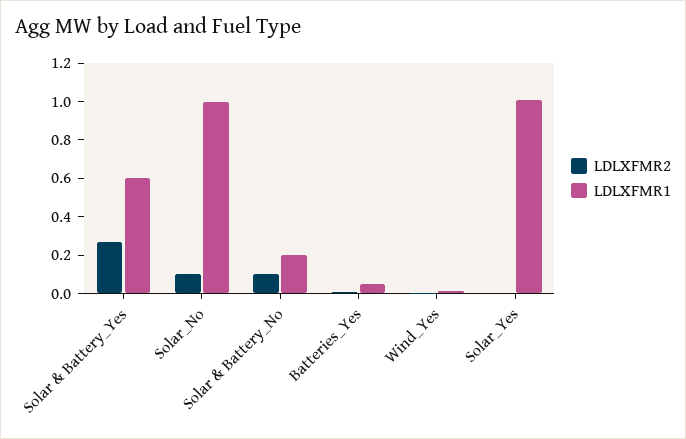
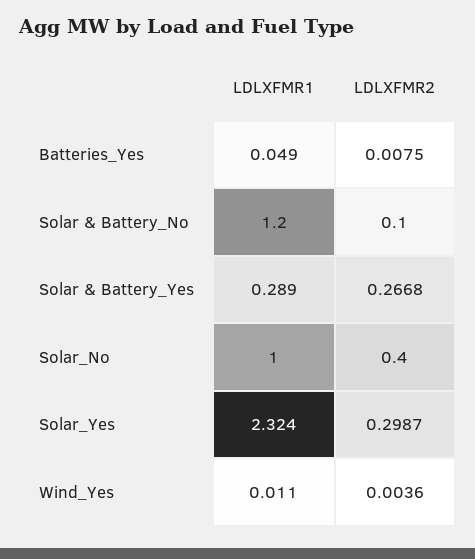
  {
    "LDLXFMR2": {
      "Solar & Battery_Yes": 0.2668,
-     "Solar_No": 0.1,
+     "Solar_No": 0.4,
      "Solar & Battery_No": 0.1,
      "Batteries_Yes": 0.0075,
      "Wind_Yes": 0.0036,
-     "Solar_Yes": 0
+     "Solar_Yes": 0.2987
    },
    "LDLXFMR1": {
-     "Solar & Battery_Yes": 0.6,
+     "Solar & Battery_Yes": 0.289,
      "Solar_No": 1,
-     "Solar & Battery_No": 0.2,
+     "Solar & Battery_No": 1.2,
      "Batteries_Yes": 0.049,
      "Wind_Yes": 0.011,
-     "Solar_Yes": 1
+     "Solar_Yes": 2.324
    }
  }

